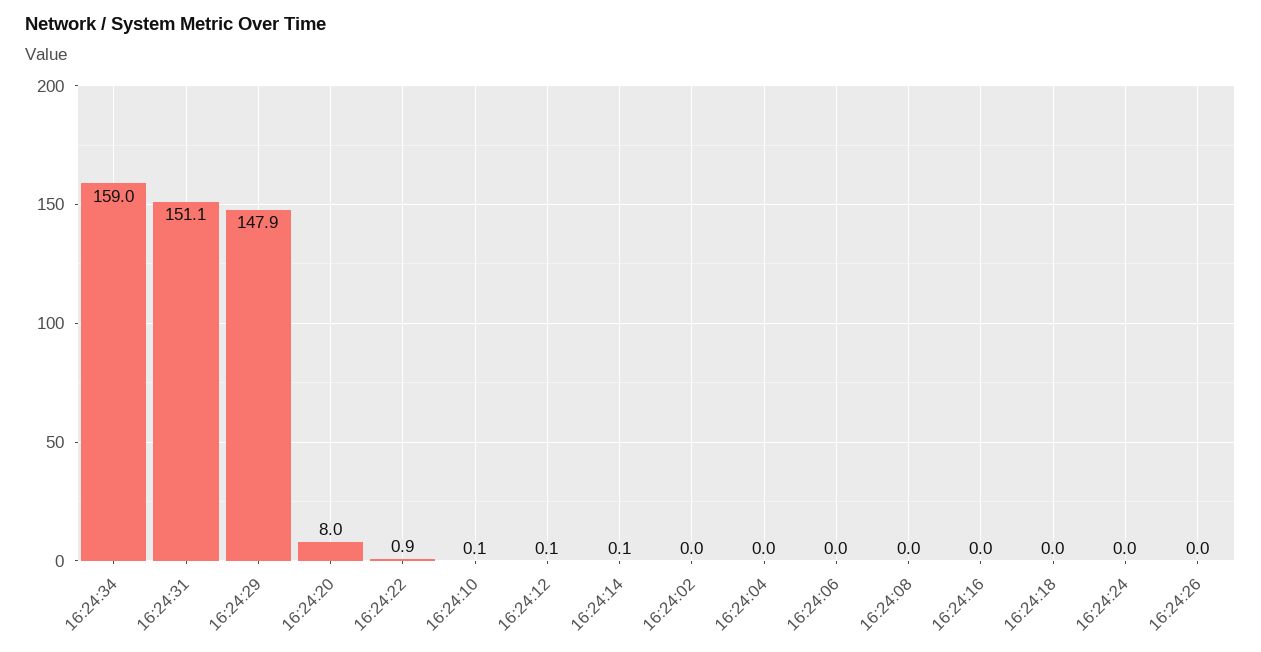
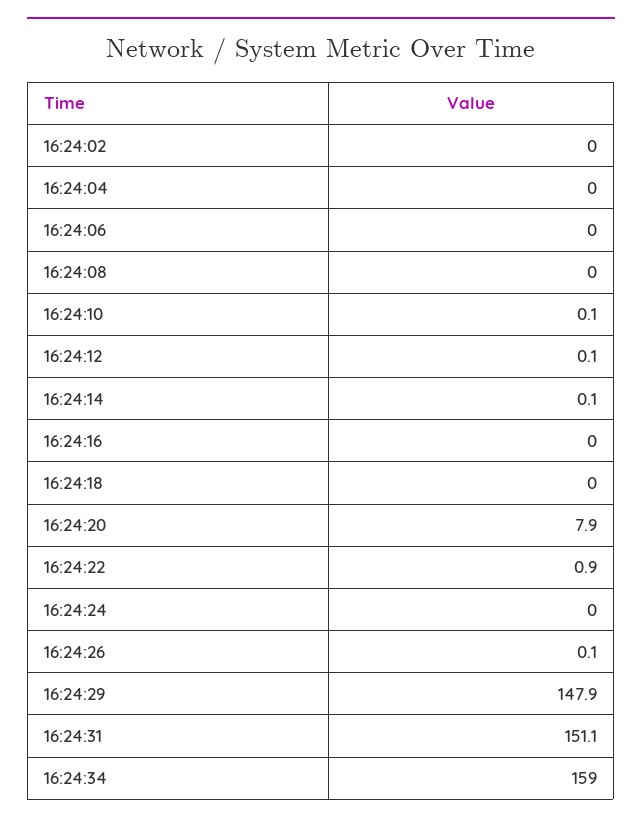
  {
    "16:24:34": 159,
    "16:24:31": 151.1,
    "16:24:29": 147.9,
-   "16:24:20": 8,
+   "16:24:20": 7.9,
    "16:24:22": 0.9,
    "16:24:10": 0.1,
    "16:24:12": 0.1,
    "16:24:14": 0.1,
    "16:24:02": 0,
    "16:24:04": 0,
    "16:24:06": 0,
    "16:24:08": 0,
    "16:24:16": 0,
    "16:24:18": 0,
    "16:24:24": 0,
-   "16:24:26": 0
+   "16:24:26": 0.1
  }

